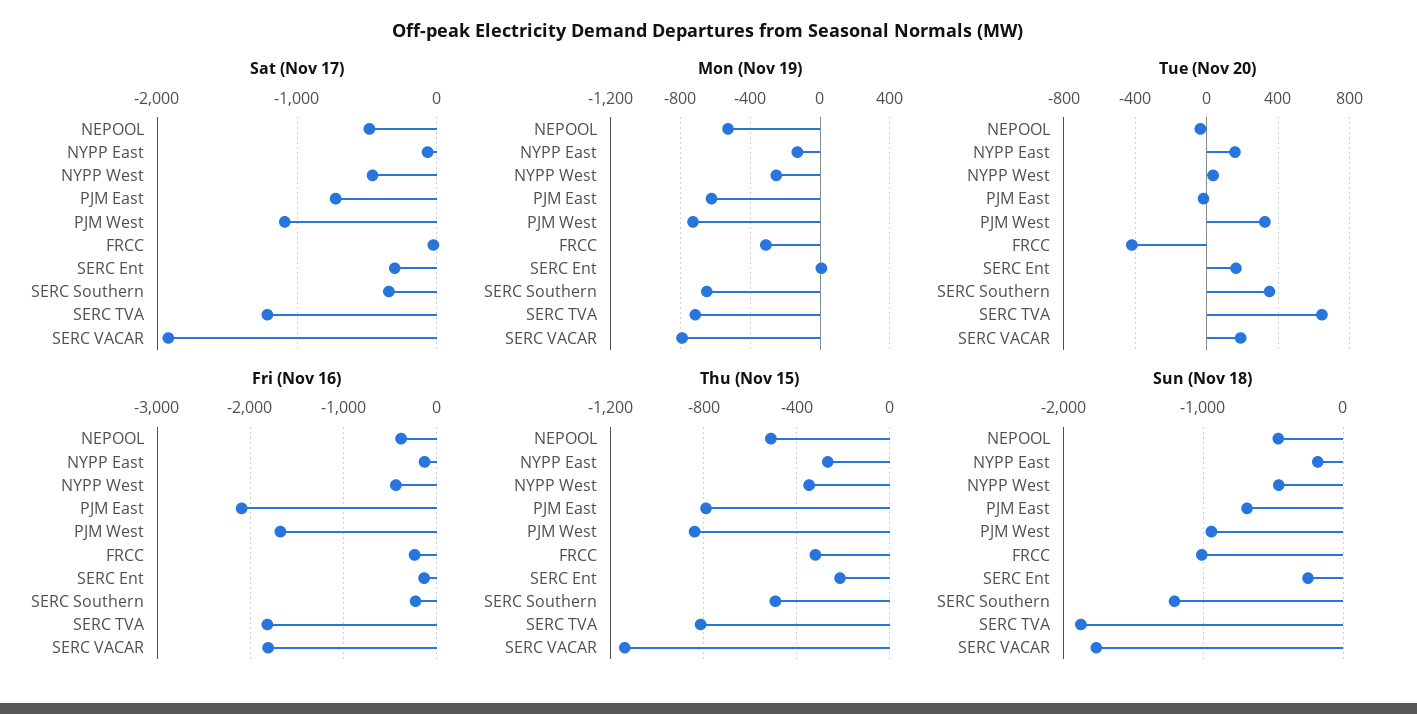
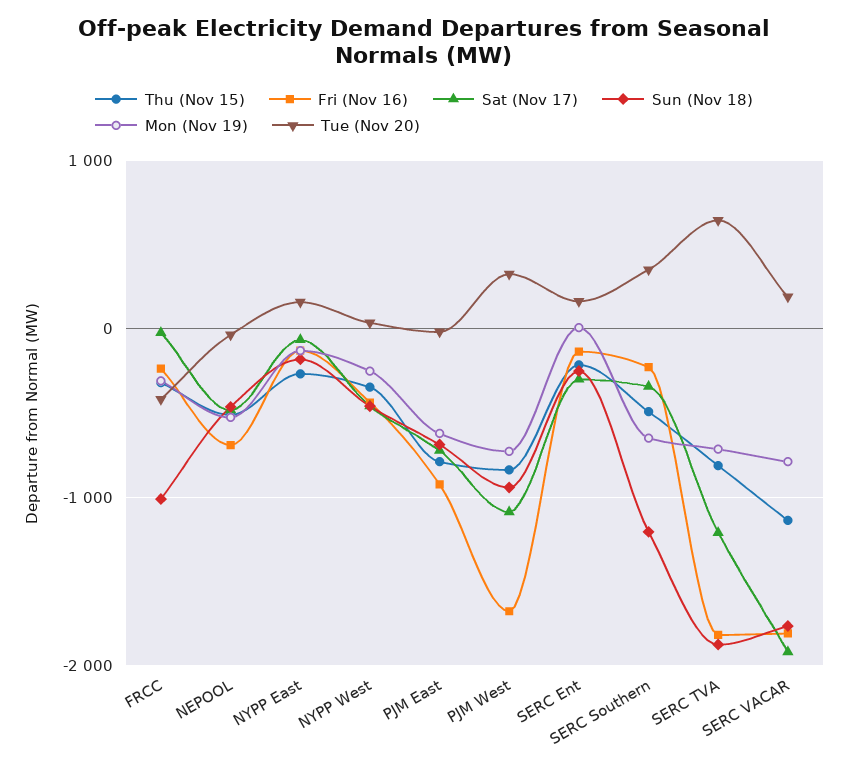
  {
    "Sat (Nov 17)": {
      "NEPOOL": -500,
      "NYPP East": -100,
      "NYPP West": -500,
      "PJM East": -700,
      "PJM West": -1100,
      "FRCC": 0,
      "SERC Ent": -300,
      "SERC Southern": -300,
      "SERC TVA": -1200,
      "SERC VACAR": -1900
    },
    "Mon (Nov 19)": {
      "NEPOOL": -550,
      "NYPP East": -150,
      "NYPP West": -250,
      "PJM East": -600,
      "PJM West": -750,
      "FRCC": -300,
      "SERC Ent": 0,
      "SERC Southern": -650,
      "SERC TVA": -700,
      "SERC VACAR": -800
    },
    "Tue (Nov 20)": {
      "NEPOOL": -50,
      "NYPP East": 150,
      "NYPP West": 50,
      "PJM East": 0,
      "PJM West": 350,
      "FRCC": -400,
      "SERC Ent": 150,
      "SERC Southern": 350,
      "SERC TVA": 650,
      "SERC VACAR": 200
    },
    "Fri (Nov 16)": {
-     "NEPOOL": -400,
+     "NEPOOL": -700,
      "NYPP East": -100,
      "NYPP West": -400,
-     "PJM East": -2100,
+     "PJM East": -900,
      "PJM West": -1700,
      "FRCC": -200,
      "SERC Ent": -100,
      "SERC Southern": -200,
      "SERC TVA": -1800,
      "SERC VACAR": -1800
    },
    "Thu (Nov 15)": {
      "NEPOOL": -500,
      "NYPP East": -250,
      "NYPP West": -350,
      "PJM East": -800,
      "PJM West": -850,
      "FRCC": -300,
      "SERC Ent": -200,
      "SERC Southern": -500,
      "SERC TVA": -800,
      "SERC VACAR": -1150
    },
    "Sun (Nov 18)": {
      "NEPOOL": -500,
      "NYPP East": -200,
      "NYPP West": -500,
      "PJM East": -700,
      "PJM West": -900,
      "FRCC": -1000,
      "SERC Ent": -300,
      "SERC Southern": -1200,
      "SERC TVA": -1900,
      "SERC VACAR": -1800
    }
  }

